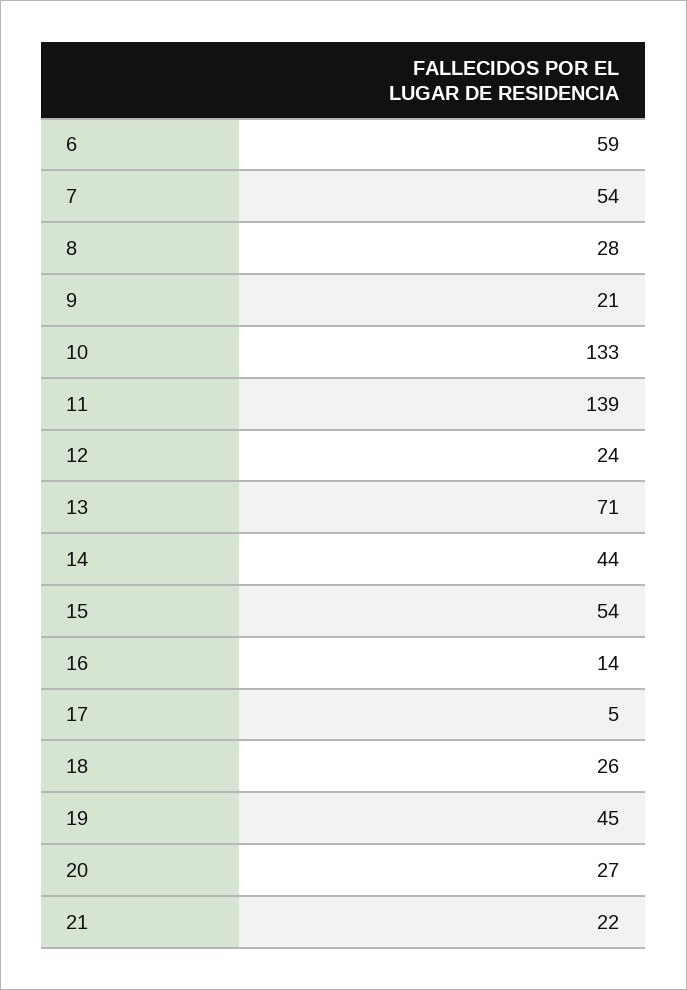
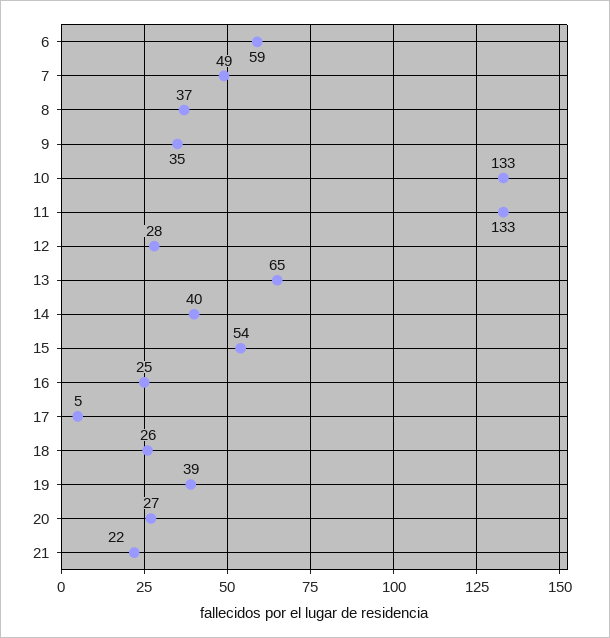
  {
    "6": 59,
-   "7": 54,
+   "7": 49,
-   "8": 28,
+   "8": 37,
-   "9": 21,
+   "9": 35,
    "10": 133,
-   "11": 139,
+   "11": 133,
-   "12": 24,
+   "12": 28,
-   "13": 71,
+   "13": 65,
-   "14": 44,
+   "14": 40,
    "15": 54,
-   "16": 14,
+   "16": 25,
    "17": 5,
    "18": 26,
-   "19": 45,
+   "19": 39,
    "20": 27,
    "21": 22
  }

